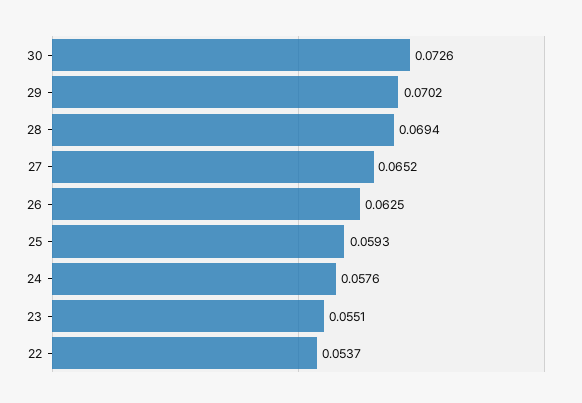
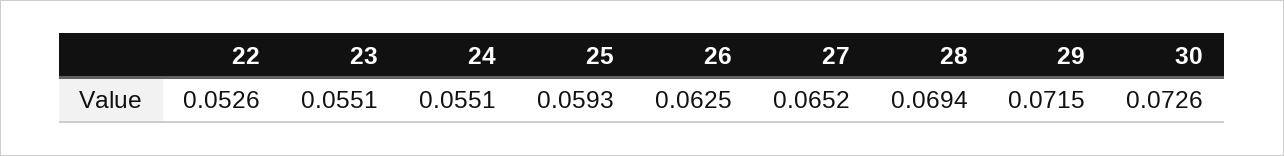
  {
    "30": 0.0726,
-   "29": 0.0702,
+   "29": 0.0715,
    "28": 0.0694,
    "27": 0.0652,
    "26": 0.0625,
    "25": 0.0593,
-   "24": 0.0576,
+   "24": 0.0551,
    "23": 0.0551,
-   "22": 0.0537
+   "22": 0.0526
  }

